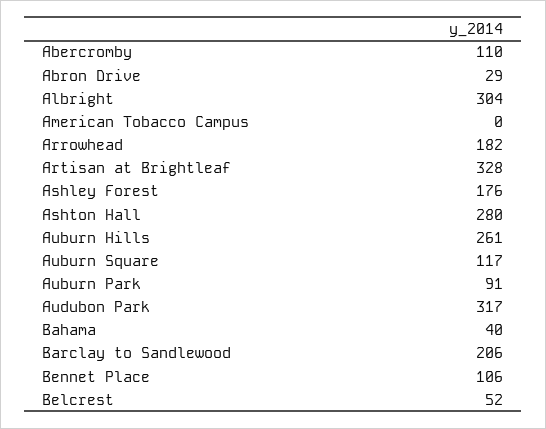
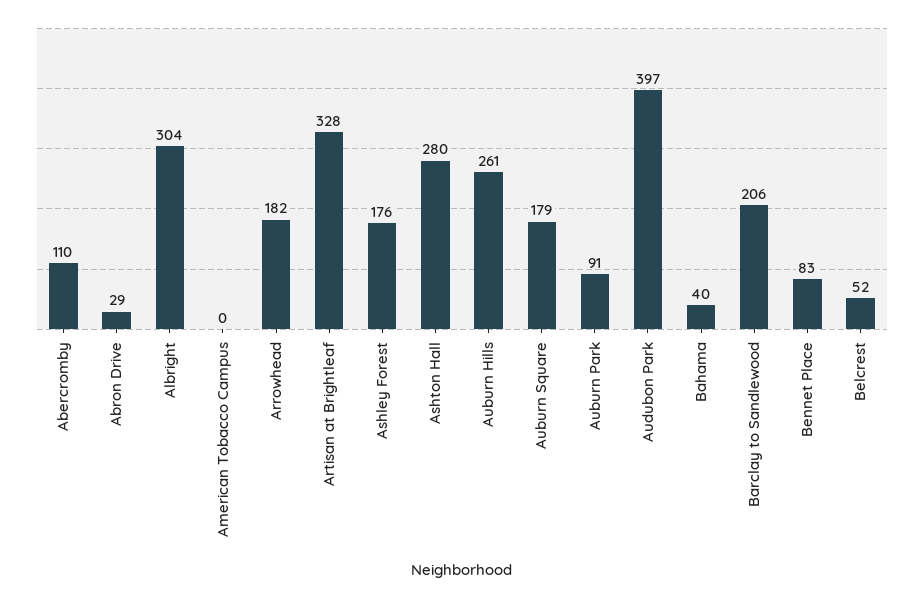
  {
    "Abercromby": 110,
    "Abron Drive": 29,
    "Albright": 304,
    "American Tobacco Campus": 0,
    "Arrowhead": 182,
    "Artisan at Brightleaf": 328,
    "Ashley Forest": 176,
    "Ashton Hall": 280,
    "Auburn Hills": 261,
-   "Auburn Square": 117,
+   "Auburn Square": 179,
    "Auburn Park": 91,
-   "Audubon Park": 317,
+   "Audubon Park": 397,
    "Bahama": 40,
    "Barclay to Sandlewood": 206,
-   "Bennet Place": 106,
+   "Bennet Place": 83,
    "Belcrest": 52
  }

